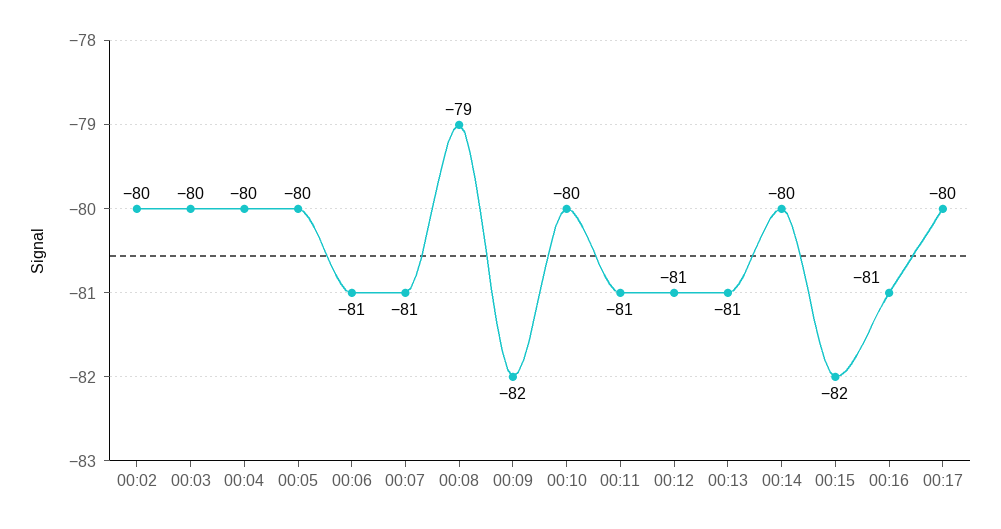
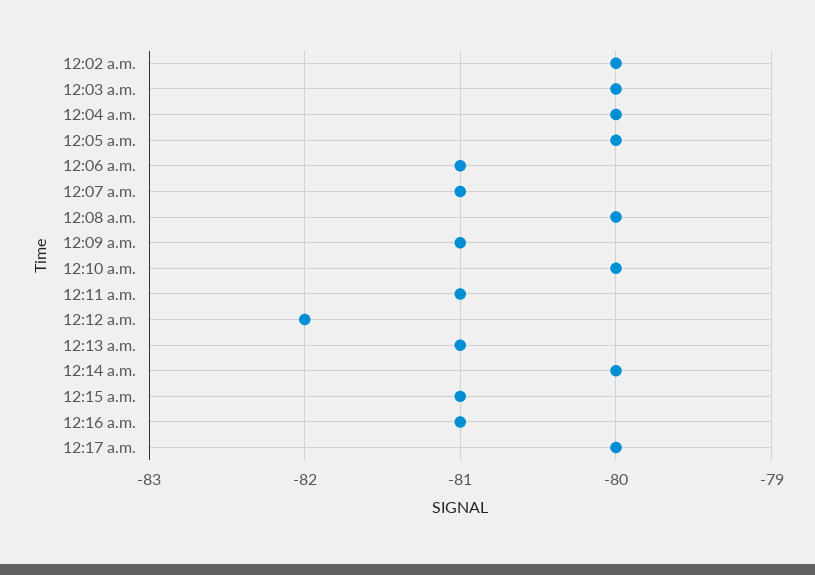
  {
    "00:02": -80,
    "00:03": -80,
    "00:04": -80,
    "00:05": -80,
    "00:06": -81,
    "00:07": -81,
-   "00:08": -79,
+   "00:08": -80,
-   "00:09": -82,
+   "00:09": -81,
    "00:10": -80,
    "00:11": -81,
-   "00:12": -81,
+   "00:12": -82,
    "00:13": -81,
    "00:14": -80,
-   "00:15": -82,
+   "00:15": -81,
    "00:16": -81,
    "00:17": -80
  }

